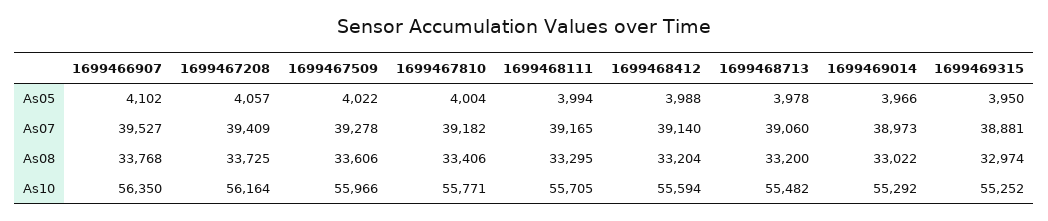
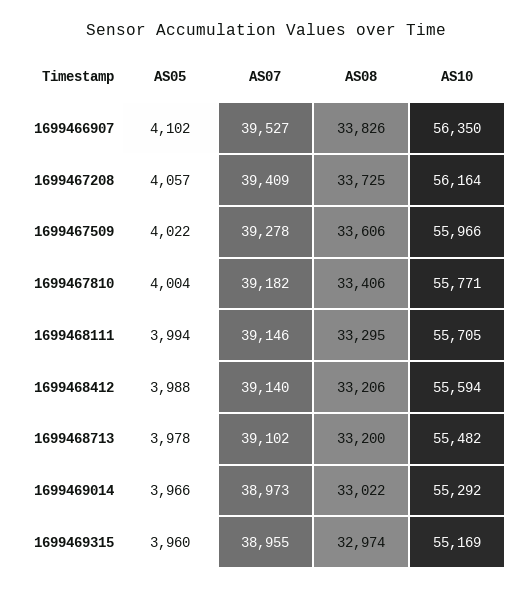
  {
    "1699466907": {
      "As05": 4102,
      "As07": 39527,
-     "As08": 33768,
+     "As08": 33826,
      "As10": 56350
    },
    "1699467208": {
      "As05": 4057,
      "As07": 39409,
      "As08": 33725,
      "As10": 56164
    },
    "1699467509": {
      "As05": 4022,
      "As07": 39278,
      "As08": 33606,
      "As10": 55966
    },
    "1699467810": {
      "As05": 4004,
      "As07": 39182,
      "As08": 33406,
      "As10": 55771
    },
    "1699468111": {
      "As05": 3994,
-     "As07": 39165,
+     "As07": 39146,
      "As08": 33295,
      "As10": 55705
    },
    "1699468412": {
      "As05": 3988,
      "As07": 39140,
-     "As08": 33204,
+     "As08": 33206,
      "As10": 55594
    },
    "1699468713": {
      "As05": 3978,
-     "As07": 39060,
+     "As07": 39102,
      "As08": 33200,
      "As10": 55482
    },
    "1699469014": {
      "As05": 3966,
      "As07": 38973,
      "As08": 33022,
      "As10": 55292
    },
    "1699469315": {
-     "As05": 3950,
+     "As05": 3960,
-     "As07": 38881,
+     "As07": 38955,
      "As08": 32974,
-     "As10": 55252
+     "As10": 55169
    }
  }

